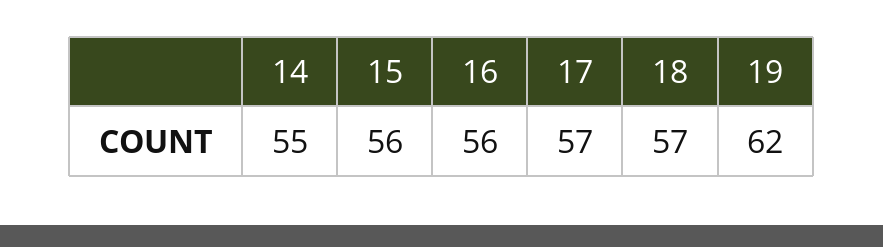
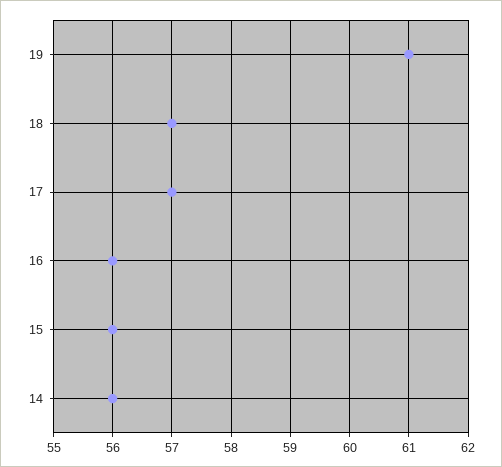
  {
-   "14": 55,
+   "14": 56,
    "15": 56,
    "16": 56,
    "17": 57,
    "18": 57,
-   "19": 62
+   "19": 61
  }

